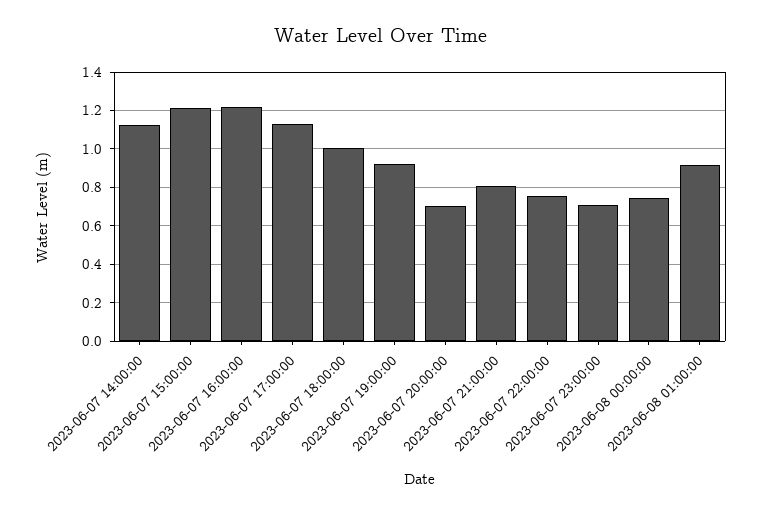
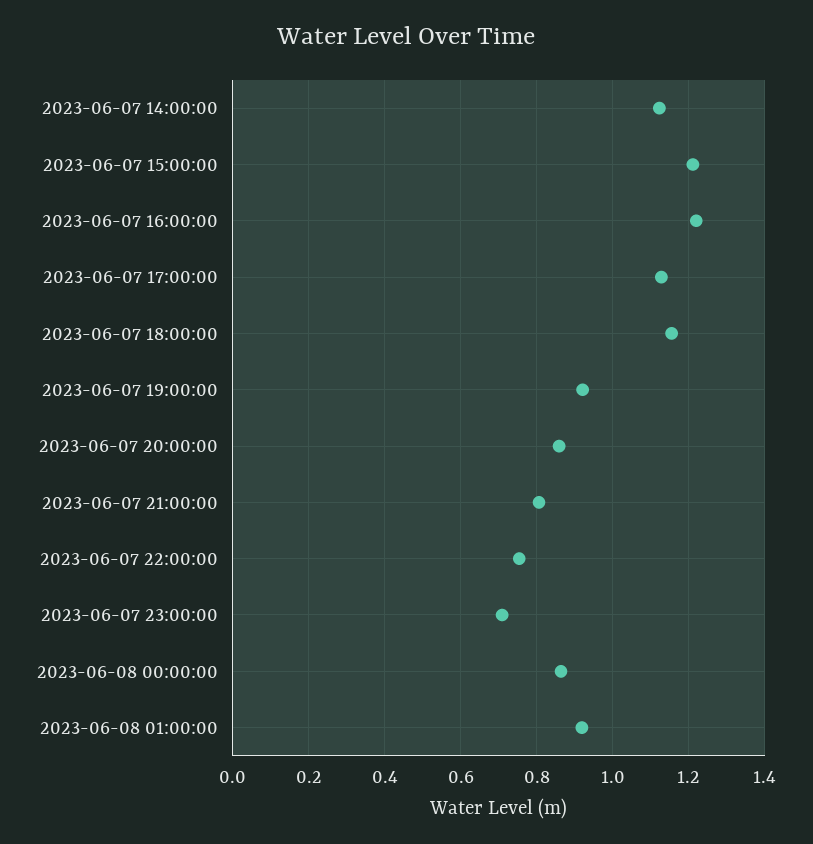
  {
    "2023-06-07 14:00:00": 1.12,
    "2023-06-07 15:00:00": 1.22,
    "2023-06-07 16:00:00": 1.22,
    "2023-06-07 17:00:00": 1.12,
-   "2023-06-07 18:00:00": 1,
+   "2023-06-07 18:00:00": 1.16,
    "2023-06-07 19:00:00": 0.92,
-   "2023-06-07 20:00:00": 0.7,
+   "2023-06-07 20:00:00": 0.86,
    "2023-06-07 21:00:00": 0.8,
    "2023-06-07 22:00:00": 0.76,
    "2023-06-07 23:00:00": 0.7,
-   "2023-06-08 00:00:00": 0.75,
+   "2023-06-08 00:00:00": 0.86,
    "2023-06-08 01:00:00": 0.92
  }

